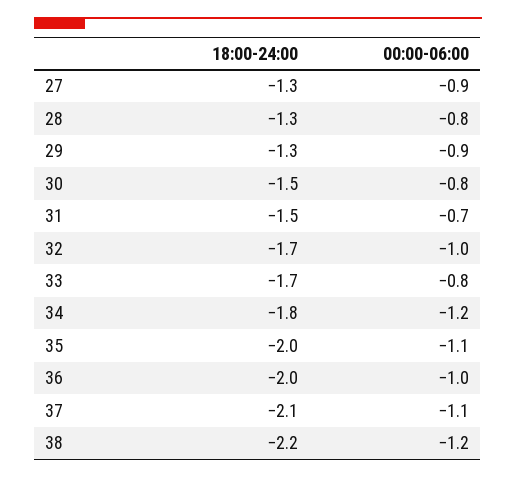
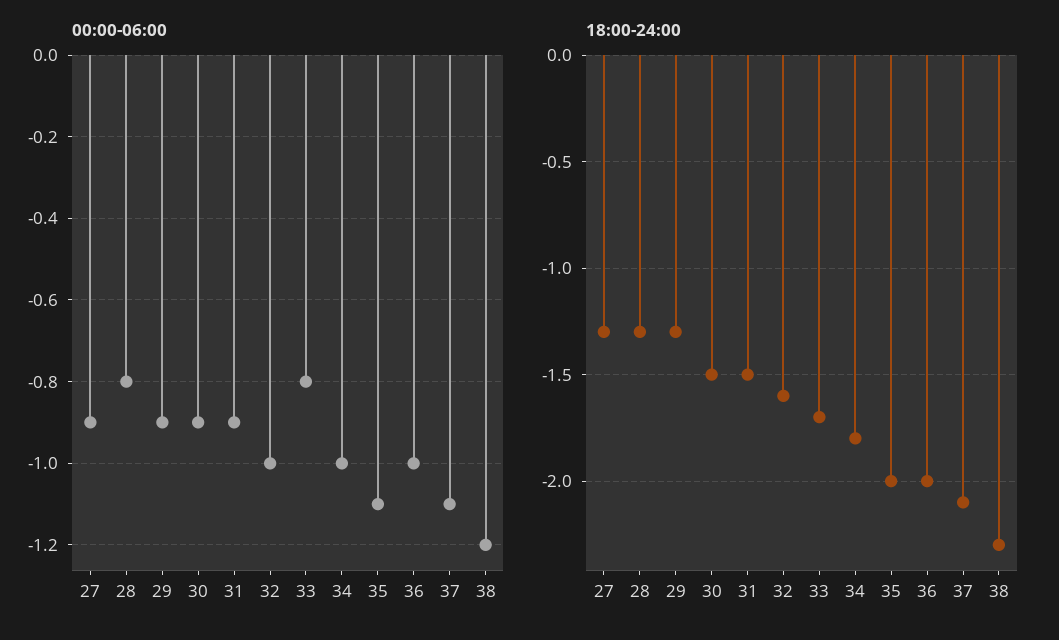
  {
    "18:00-24:00": {
      "27": -1.3,
      "28": -1.3,
      "29": -1.3,
      "30": -1.5,
      "31": -1.5,
-     "32": -1.7,
+     "32": -1.6,
      "33": -1.7,
      "34": -1.8,
      "35": -2,
      "36": -2,
      "37": -2.1,
-     "38": -2.2
+     "38": -2.3
    },
    "00:00-06:00": {
      "27": -0.9,
      "28": -0.8,
      "29": -0.9,
-     "30": -0.8,
+     "30": -0.9,
-     "31": -0.7,
+     "31": -0.9,
      "32": -1,
      "33": -0.8,
-     "34": -1.2,
+     "34": -1,
      "35": -1.1,
      "36": -1,
      "37": -1.1,
      "38": -1.2
    }
  }

